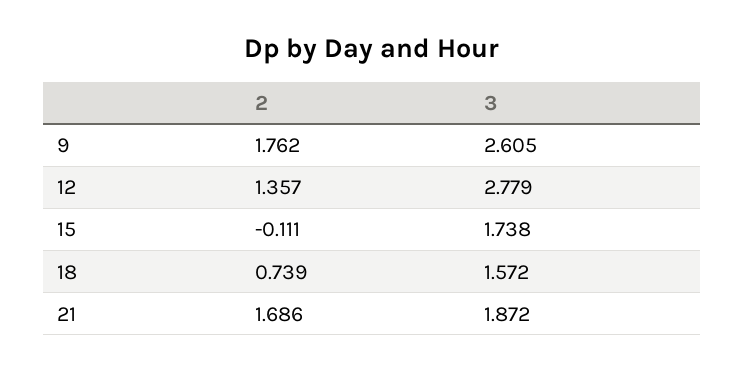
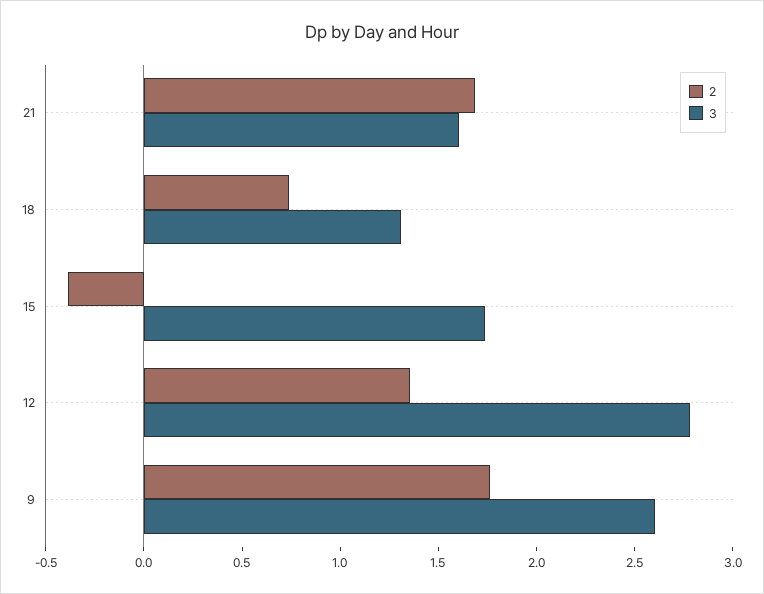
  {
    "2": {
      "9": 1.762,
      "12": 1.357,
-     "15": -0.111,
+     "15": -0.4,
      "18": 0.739,
      "21": 1.686
    },
    "3": {
      "9": 2.605,
      "12": 2.779,
      "15": 1.738,
-     "18": 1.572,
+     "18": 1.3,
-     "21": 1.872
+     "21": 1.6
    }
  }

